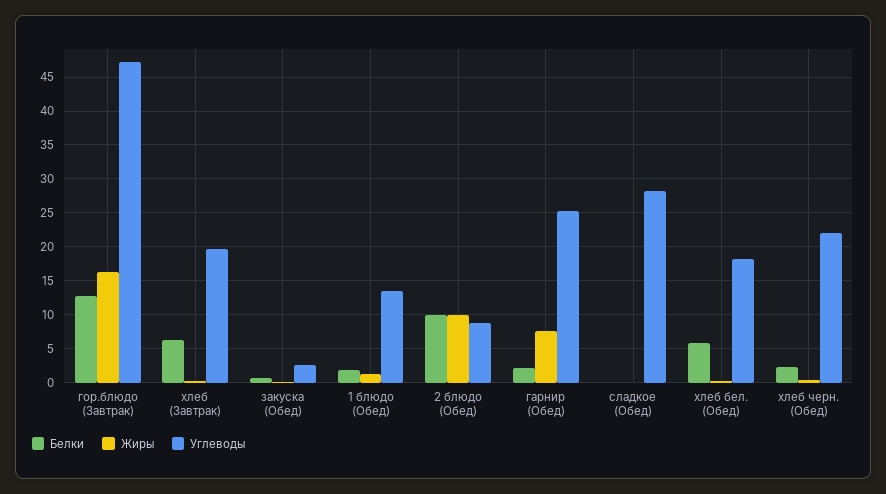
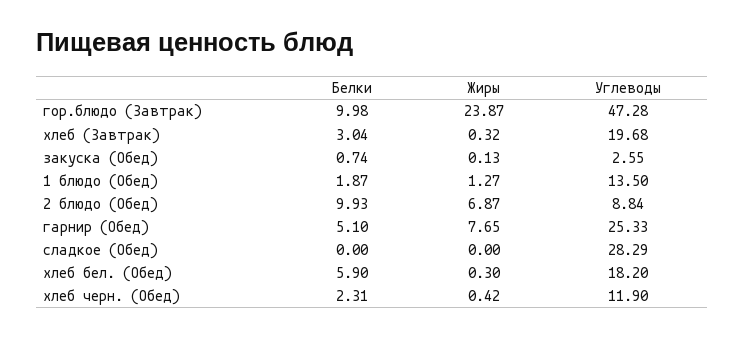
  {
    "Белки": {
-     "гор.блюдо (Завтрак)": 13,
+     "гор.блюдо (Завтрак)": 9.98,
-     "хлеб (Завтрак)": 6,
+     "хлеб (Завтрак)": 3.04,
      "закуска (Обед)": 0.74,
      "1 блюдо (Обед)": 1.87,
      "2 блюдо (Обед)": 9.93,
-     "гарнир (Обед)": 2,
+     "гарнир (Обед)": 5.1,
      "сладкое (Обед)": 0,
      "хлеб бел. (Обед)": 5.9,
      "хлеб черн. (Обед)": 2.31
    },
    "Жиры": {
-     "гор.блюдо (Завтрак)": 16,
+     "гор.блюдо (Завтрак)": 23.87,
      "хлеб (Завтрак)": 0.32,
      "закуска (Обед)": 0.13,
      "1 блюдо (Обед)": 1.27,
-     "2 блюдо (Обед)": 10,
+     "2 блюдо (Обед)": 6.87,
      "гарнир (Обед)": 7.65,
      "сладкое (Обед)": 0,
      "хлеб бел. (Обед)": 0.3,
      "хлеб черн. (Обед)": 0.42
    },
    "Углеводы": {
      "гор.блюдо (Завтрак)": 47.28,
      "хлеб (Завтрак)": 19.68,
      "закуска (Обед)": 2.55,
      "1 блюдо (Обед)": 13.5,
      "2 блюдо (Обед)": 8.84,
      "гарнир (Обед)": 25.33,
      "сладкое (Обед)": 28.29,
      "хлеб бел. (Обед)": 18.2,
-     "хлеб черн. (Обед)": 22
+     "хлеб черн. (Обед)": 11.9
    }
  }

